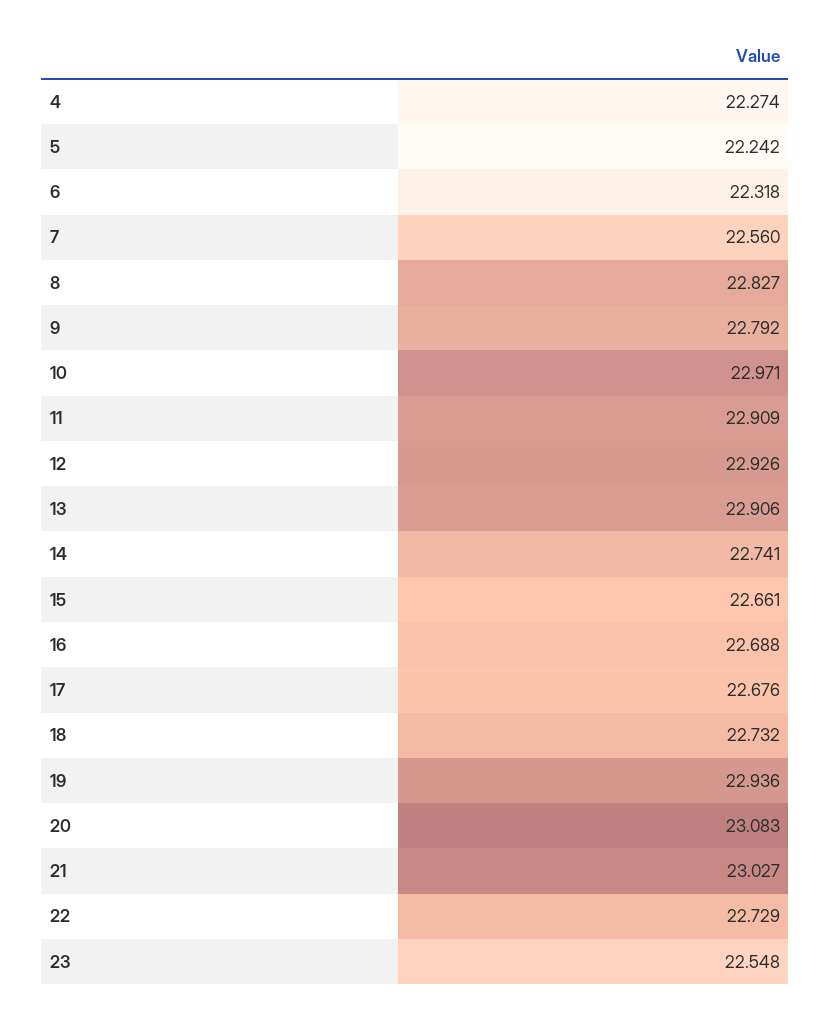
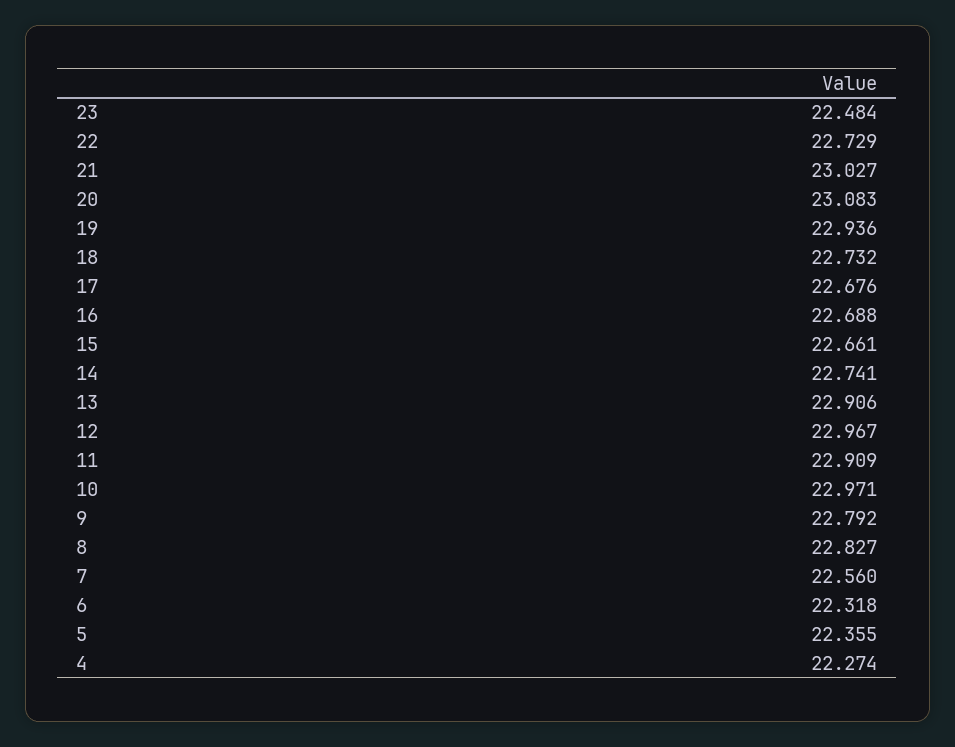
  {
    "4": 22.274,
-   "5": 22.242,
+   "5": 22.355,
    "6": 22.318,
    "7": 22.56,
    "8": 22.827,
    "9": 22.792,
    "10": 22.971,
    "11": 22.909,
-   "12": 22.926,
+   "12": 22.967,
    "13": 22.906,
    "14": 22.741,
    "15": 22.661,
    "16": 22.688,
    "17": 22.676,
    "18": 22.732,
    "19": 22.936,
    "20": 23.083,
    "21": 23.027,
    "22": 22.729,
-   "23": 22.548
+   "23": 22.484
  }

